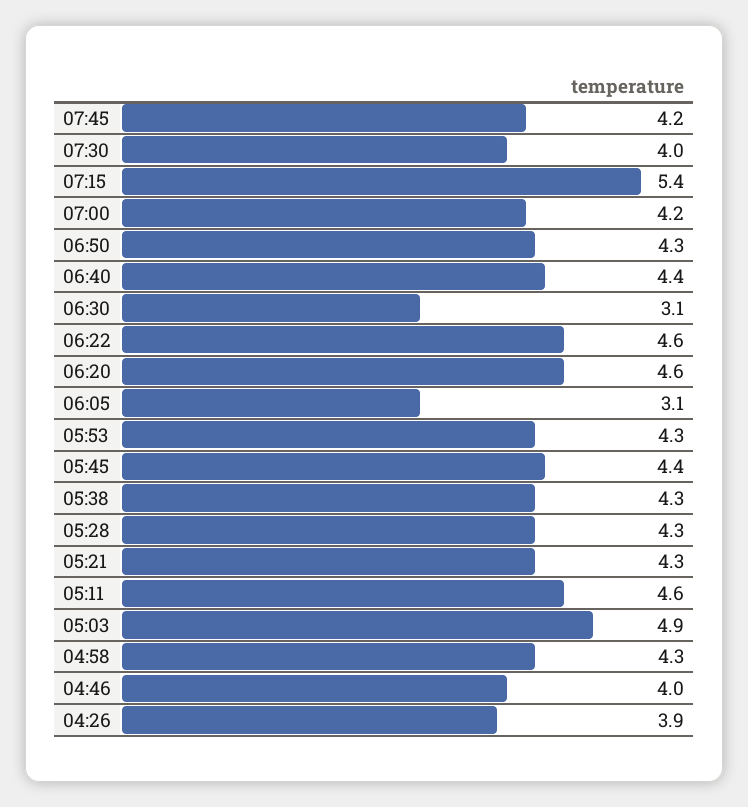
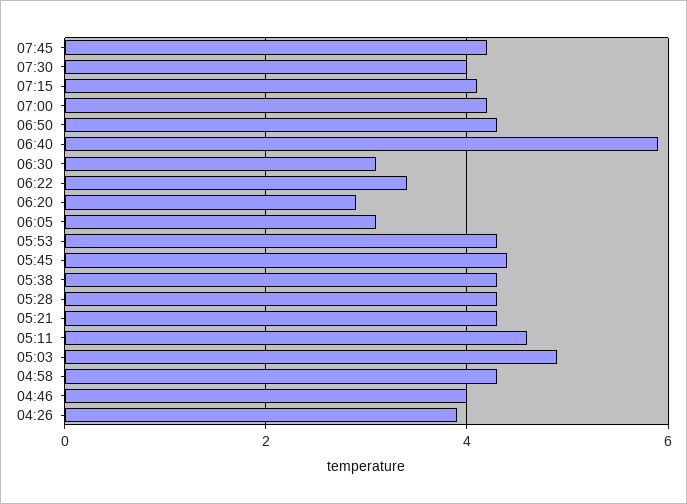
  {
    "07:45": 4.2,
    "07:30": 4,
-   "07:15": 5.4,
+   "07:15": 4,
    "07:00": 4.2,
    "06:50": 4.3,
-   "06:40": 4.4,
+   "06:40": 6,
    "06:30": 3.1,
-   "06:22": 4.6,
+   "06:22": 3.5,
-   "06:20": 4.6,
+   "06:20": 3,
    "06:05": 3.1,
    "05:53": 4.3,
    "05:45": 4.4,
    "05:38": 4.3,
    "05:28": 4.3,
    "05:21": 4.3,
    "05:11": 4.6,
    "05:03": 4.9,
    "04:58": 4.3,
    "04:46": 4,
    "04:26": 3.9
  }

